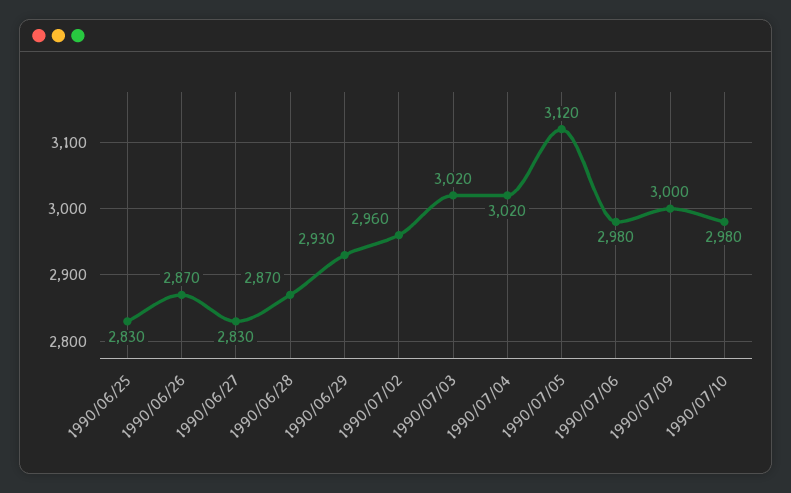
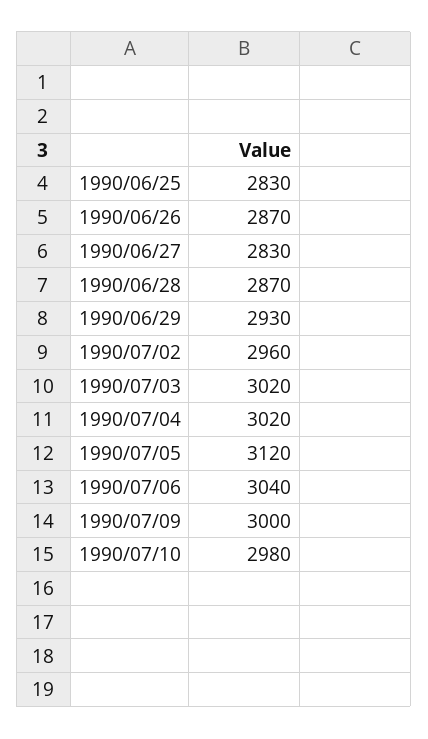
  {
    "1990/06/25": 2830,
    "1990/06/26": 2870,
    "1990/06/27": 2830,
    "1990/06/28": 2870,
    "1990/06/29": 2930,
    "1990/07/02": 2960,
    "1990/07/03": 3020,
    "1990/07/04": 3020,
    "1990/07/05": 3120,
-   "1990/07/06": 2980,
+   "1990/07/06": 3040,
    "1990/07/09": 3000,
    "1990/07/10": 2980
  }

